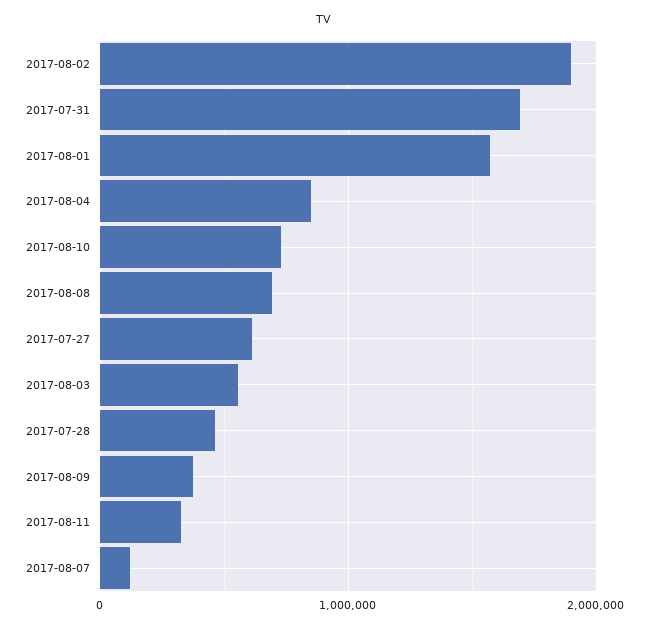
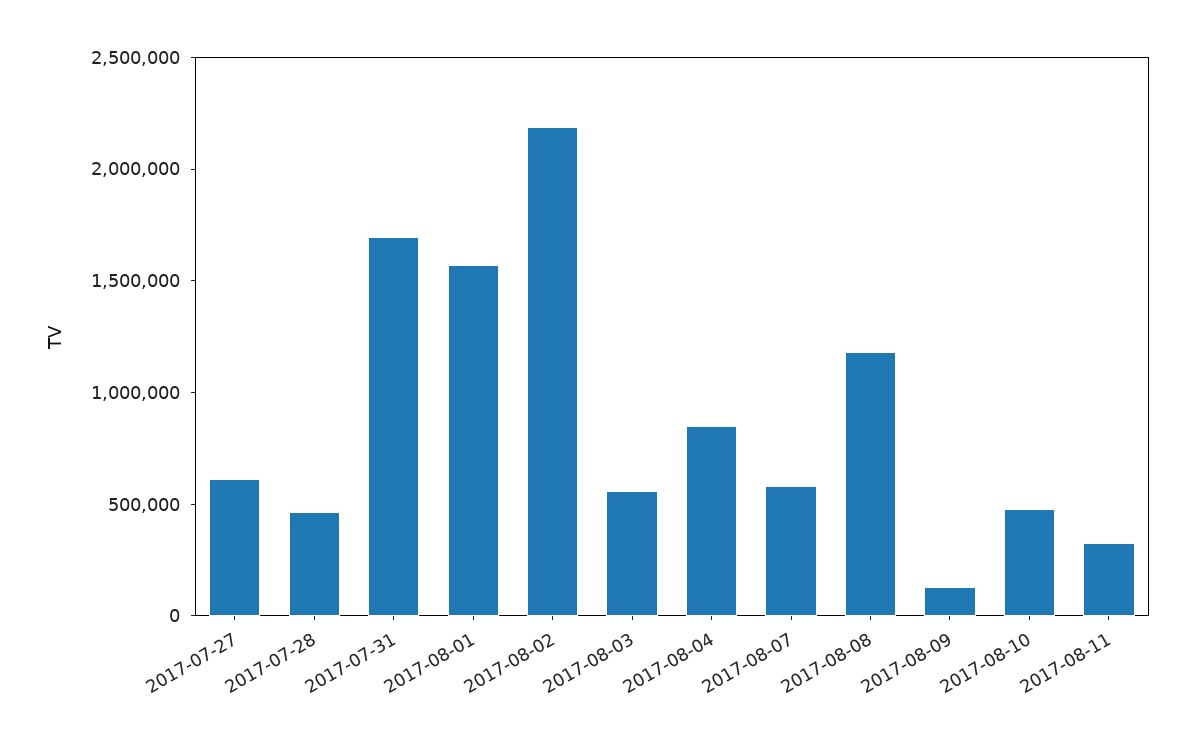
  {
-   "2017-08-02": 1900000,
+   "2017-08-02": 2200000,
    "2017-07-31": 1700000,
    "2017-08-01": 1600000,
    "2017-08-04": 900000,
-   "2017-08-10": 700000,
+   "2017-08-10": 500000,
-   "2017-08-08": 700000,
+   "2017-08-08": 1200000,
    "2017-07-27": 600000,
    "2017-08-03": 600000,
    "2017-07-28": 500000,
-   "2017-08-09": 400000,
+   "2017-08-09": 100000,
    "2017-08-11": 300000,
-   "2017-08-07": 100000
+   "2017-08-07": 600000
  }

